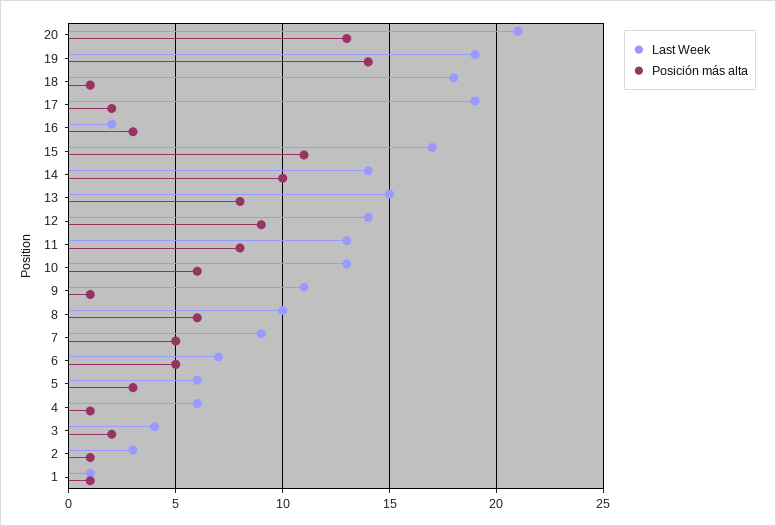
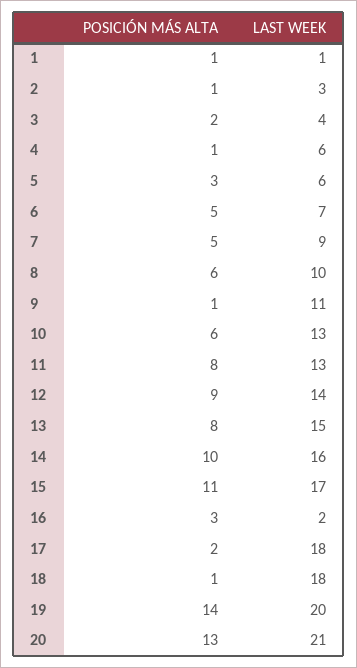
  {
    "Last Week": {
      "20": 21,
-     "19": 19,
+     "19": 20,
      "18": 18,
-     "17": 19,
+     "17": 18,
      "16": 2,
      "15": 17,
-     "14": 14,
+     "14": 16,
      "13": 15,
      "12": 14,
      "11": 13,
      "10": 13,
      "9": 11,
      "8": 10,
      "7": 9,
      "6": 7,
      "5": 6,
      "4": 6,
      "3": 4,
      "2": 3,
      "1": 1
    },
    "Posición más alta": {
      "20": 13,
      "19": 14,
      "18": 1,
      "17": 2,
      "16": 3,
      "15": 11,
      "14": 10,
      "13": 8,
      "12": 9,
      "11": 8,
      "10": 6,
      "9": 1,
      "8": 6,
      "7": 5,
      "6": 5,
      "5": 3,
      "4": 1,
      "3": 2,
      "2": 1,
      "1": 1
    }
  }

